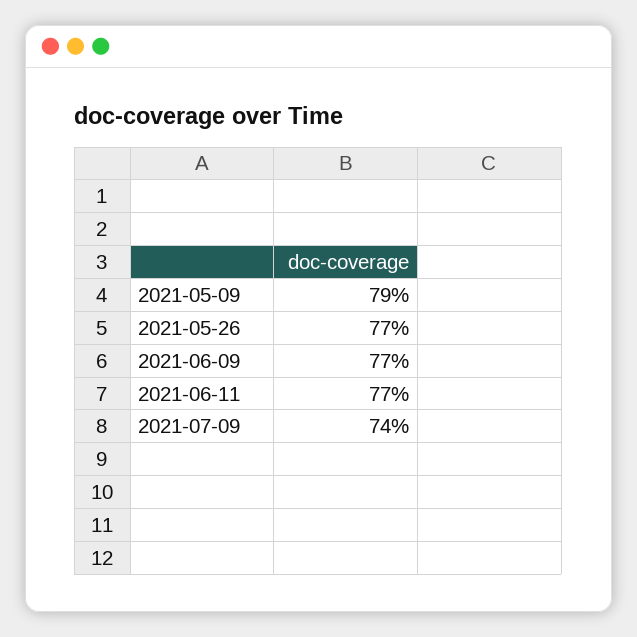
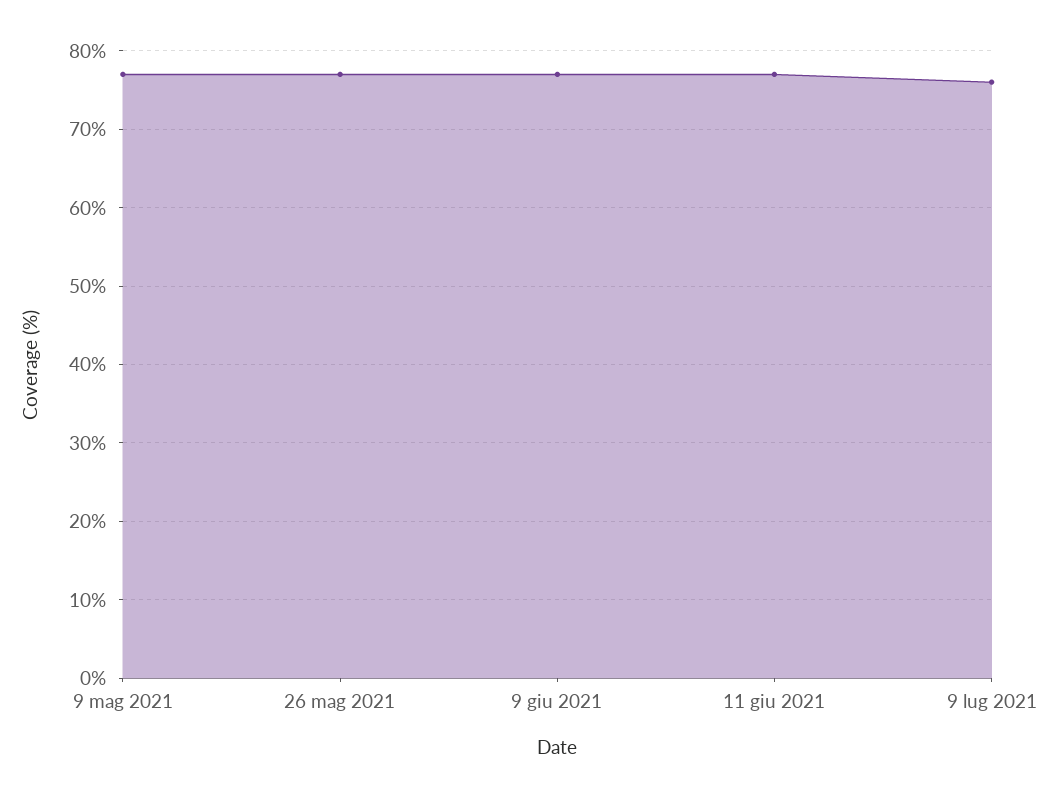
  {
-   "2021-05-09": 79,
+   "2021-05-09": 77,
    "2021-05-26": 77,
    "2021-06-09": 77,
    "2021-06-11": 77,
-   "2021-07-09": 74
+   "2021-07-09": 76
  }

